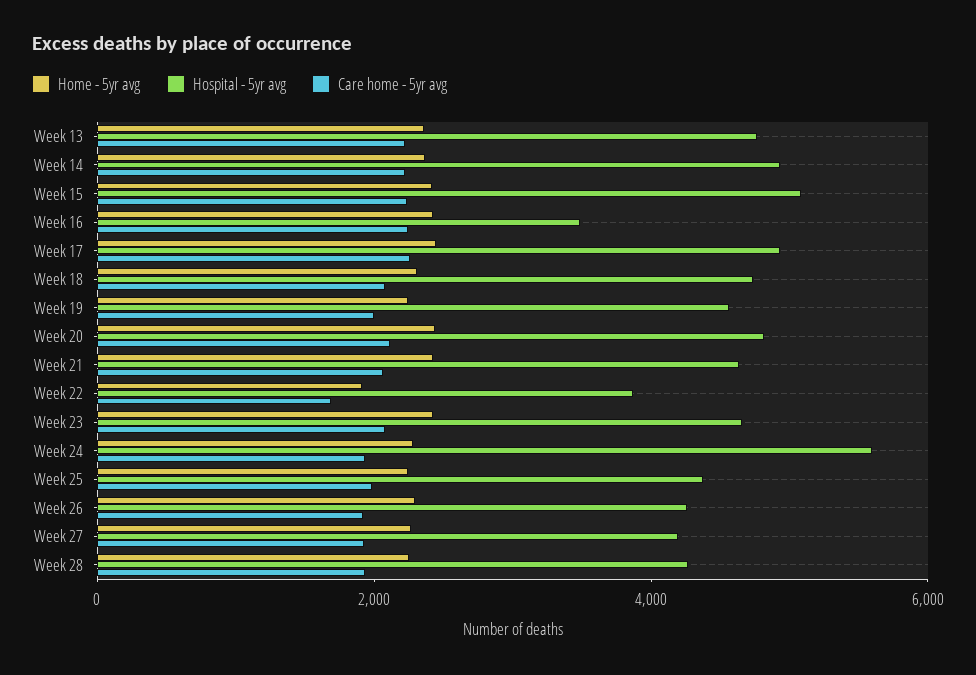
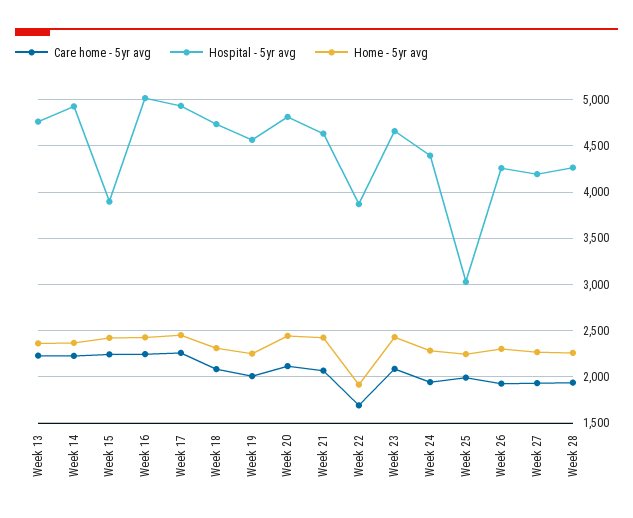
  {
    "Home - 5yr avg": {
      "Week 13": 2400,
      "Week 14": 2400,
      "Week 15": 2400,
      "Week 16": 2400,
      "Week 17": 2400,
      "Week 18": 2300,
      "Week 19": 2200,
      "Week 20": 2400,
      "Week 21": 2400,
      "Week 22": 1900,
      "Week 23": 2400,
      "Week 24": 2300,
      "Week 25": 2200,
      "Week 26": 2300,
      "Week 27": 2300,
      "Week 28": 2300
    },
    "Hospital - 5yr avg": {
      "Week 13": 4800,
      "Week 14": 4900,
-     "Week 15": 5000,
+     "Week 15": 3900,
-     "Week 16": 3500,
+     "Week 16": 5000,
      "Week 17": 4900,
      "Week 18": 4700,
      "Week 19": 4600,
      "Week 20": 4800,
      "Week 21": 4600,
      "Week 22": 3900,
      "Week 23": 4700,
-     "Week 24": 5500,
+     "Week 24": 4400,
-     "Week 25": 4500,
+     "Week 25": 3000,
      "Week 26": 4300,
      "Week 27": 4200,
      "Week 28": 4300
    },
    "Care home - 5yr avg": {
      "Week 13": 2200,
      "Week 14": 2200,
      "Week 15": 2200,
      "Week 16": 2200,
      "Week 17": 2300,
      "Week 18": 2100,
      "Week 19": 2000,
      "Week 20": 2100,
      "Week 21": 2100,
      "Week 22": 1700,
      "Week 23": 2100,
      "Week 24": 1900,
      "Week 25": 2000,
      "Week 26": 1900,
      "Week 27": 1900,
      "Week 28": 1900
    }
  }

